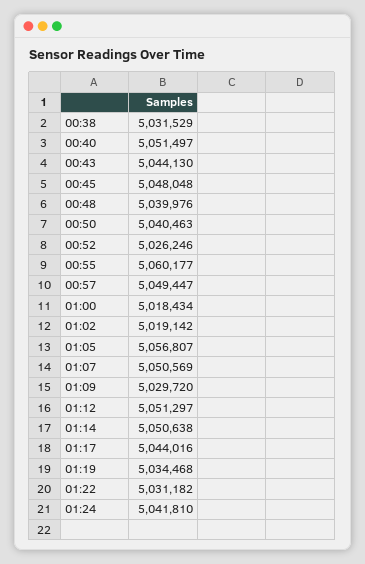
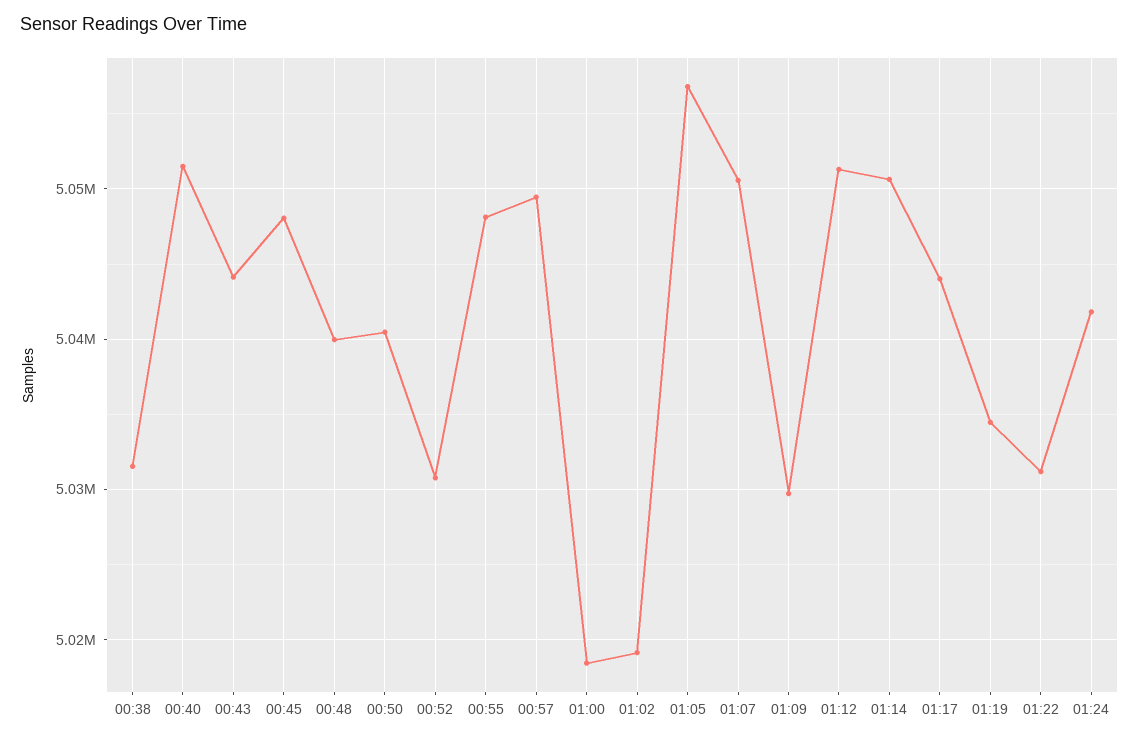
  {
    "00:38": 5031529,
    "00:40": 5051497,
    "00:43": 5044130,
    "00:45": 5048048,
    "00:48": 5039976,
    "00:50": 5040463,
-   "00:52": 5026246,
+   "00:52": 5031000,
-   "00:55": 5060177,
+   "00:55": 5048000,
    "00:57": 5049447,
    "01:00": 5018434,
    "01:02": 5019142,
    "01:05": 5056807,
    "01:07": 5050569,
    "01:09": 5029720,
    "01:12": 5051297,
    "01:14": 5050638,
    "01:17": 5044016,
    "01:19": 5034468,
    "01:22": 5031182,
    "01:24": 5041810
  }

